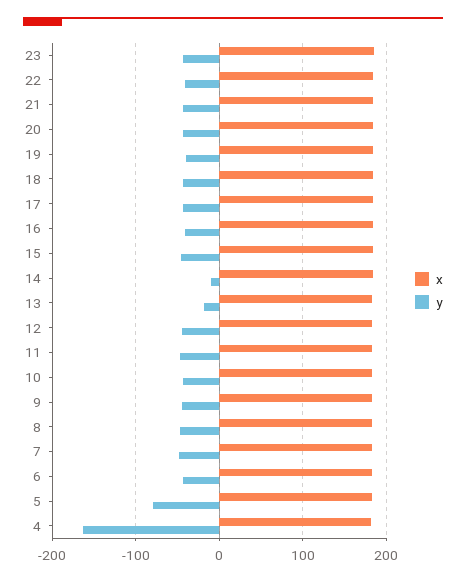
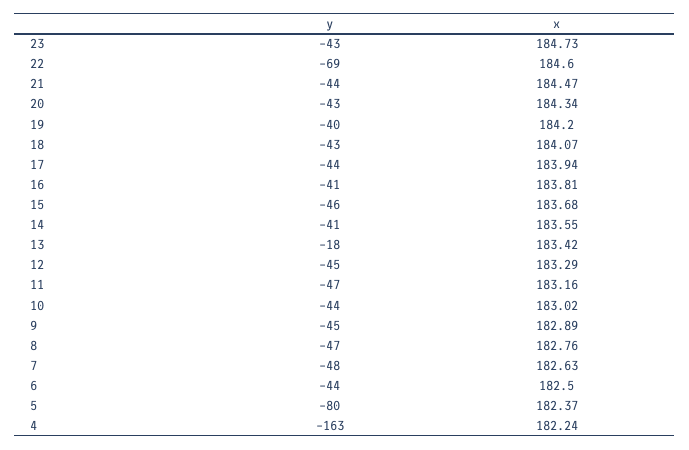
  {
    "x": {
      "23": 184.73,
      "22": 184.6,
      "21": 184.47,
      "20": 184.34,
      "19": 184.2,
      "18": 184.07,
      "17": 183.94,
      "16": 183.81,
      "15": 183.68,
      "14": 183.55,
      "13": 183.42,
      "12": 183.29,
      "11": 183.16,
      "10": 183.02,
      "9": 182.89,
      "8": 182.76,
      "7": 182.63,
      "6": 182.5,
      "5": 182.37,
      "4": 182.24
    },
    "y": {
      "23": -43,
-     "22": -40,
+     "22": -69,
      "21": -44,
      "20": -43,
      "19": -40,
      "18": -43,
      "17": -44,
      "16": -41,
      "15": -46,
-     "14": -10,
+     "14": -41,
      "13": -18,
      "12": -45,
      "11": -47,
      "10": -44,
      "9": -45,
      "8": -47,
      "7": -48,
      "6": -44,
      "5": -80,
      "4": -163
    }
  }

